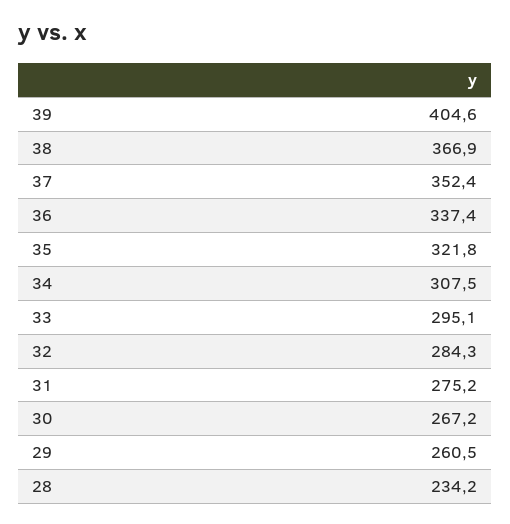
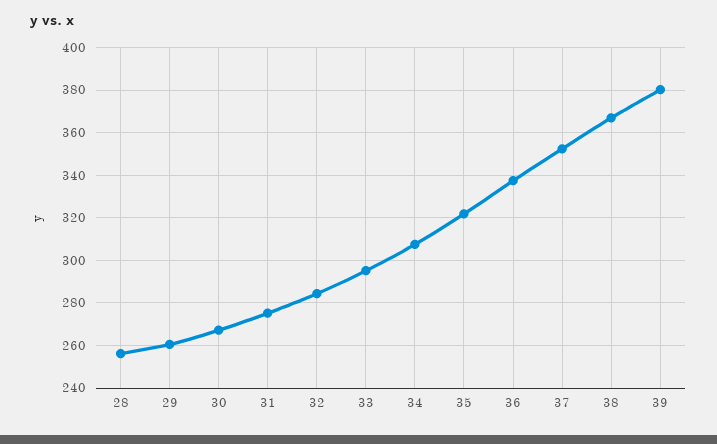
  {
-   "39": 404.6,
+   "39": 380,
    "38": 366.9,
    "37": 352.4,
    "36": 337.4,
    "35": 321.8,
    "34": 307.5,
    "33": 295.1,
    "32": 284.3,
    "31": 275.2,
    "30": 267.2,
    "29": 260.5,
-   "28": 234.2
+   "28": 255
  }

